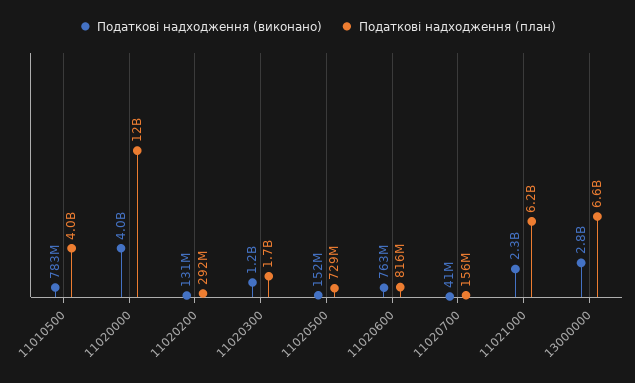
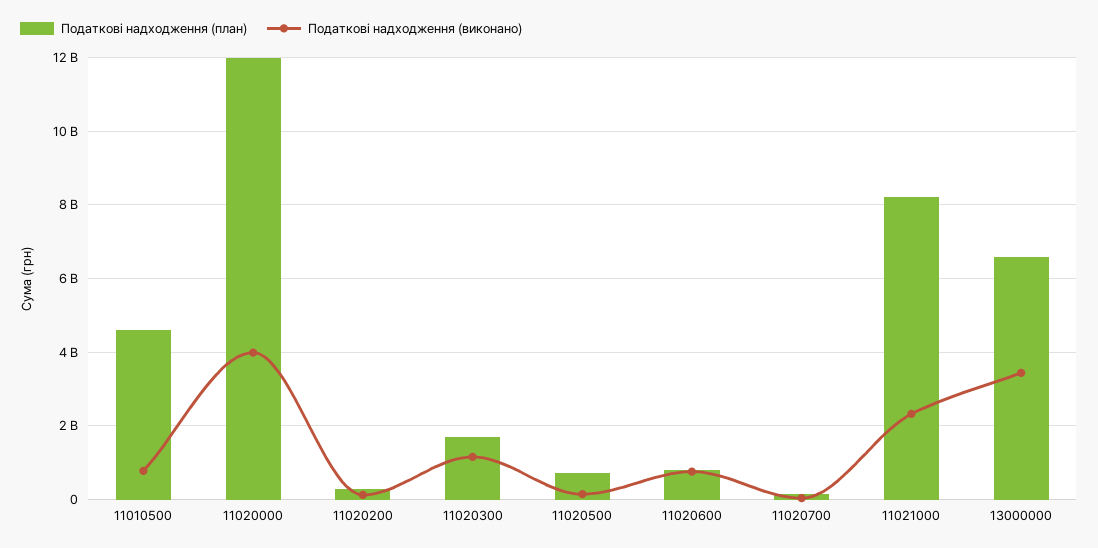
  {
    "Податкові надходження (виконано)": {
      "11010500": 783000000,
      "11020000": 4000000000,
      "11020200": 131000000,
      "11020300": 1200000000,
      "11020500": 152000000,
      "11020600": 763000000,
      "11020700": 41000000,
      "11021000": 2300000000,
-     "13000000": 2800000000
+     "13000000": 3400000000
    },
    "Податкові надходження (план)": {
-     "11010500": 4000000000,
+     "11010500": 4600000000,
      "11020000": 12000000000,
      "11020200": 292000000,
      "11020300": 1700000000,
      "11020500": 729000000,
      "11020600": 816000000,
      "11020700": 156000000,
-     "11021000": 6200000000,
+     "11021000": 8200000000,
      "13000000": 6600000000
    }
  }

